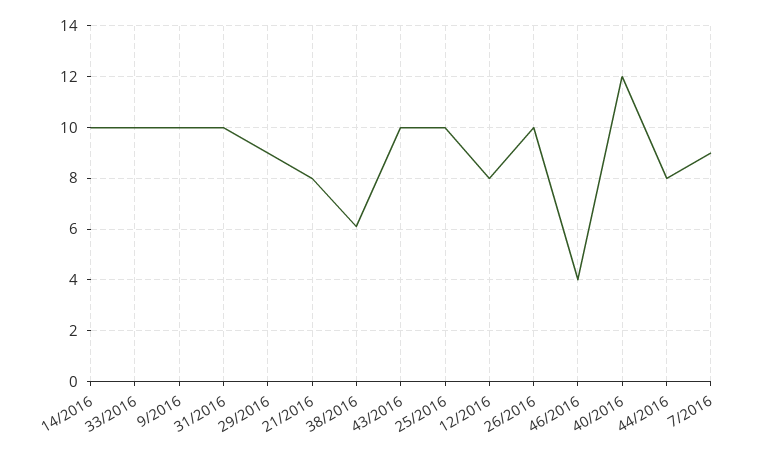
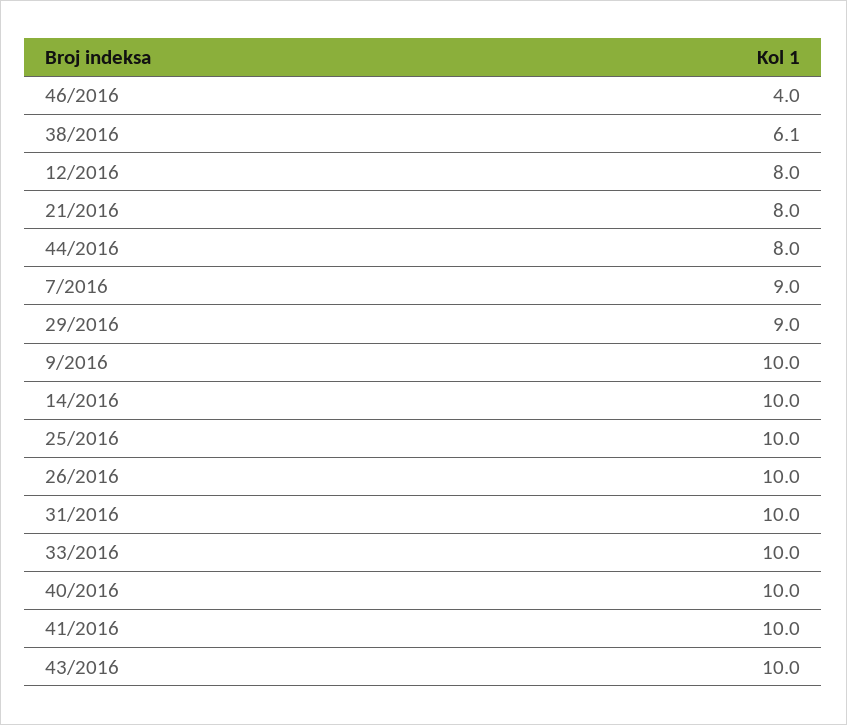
  {
    "14/2016": 10,
    "33/2016": 10,
    "9/2016": 10,
    "31/2016": 10,
    "29/2016": 9,
    "21/2016": 8,
    "38/2016": 6.1,
    "43/2016": 10,
    "25/2016": 10,
    "12/2016": 8,
    "26/2016": 10,
    "46/2016": 4,
-   "40/2016": 12,
+   "40/2016": 10,
    "44/2016": 8,
-   "7/2016": 9
+   "7/2016": 9,
+   "41/2016": 10
  }

